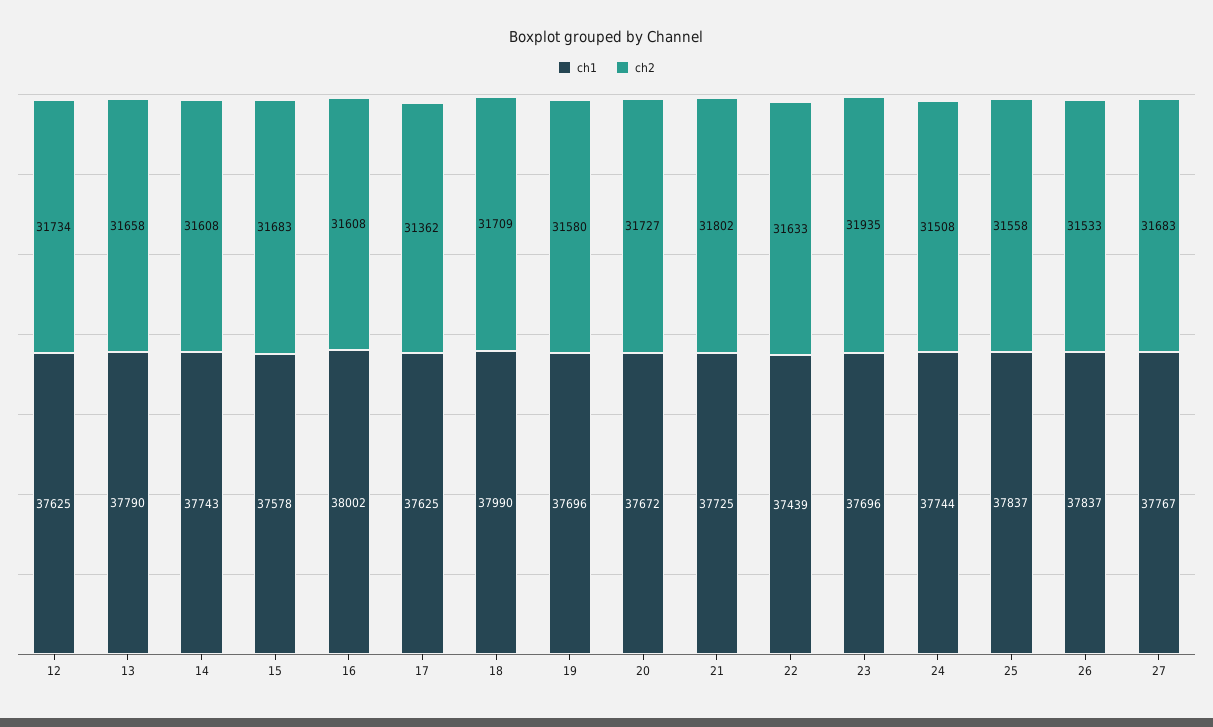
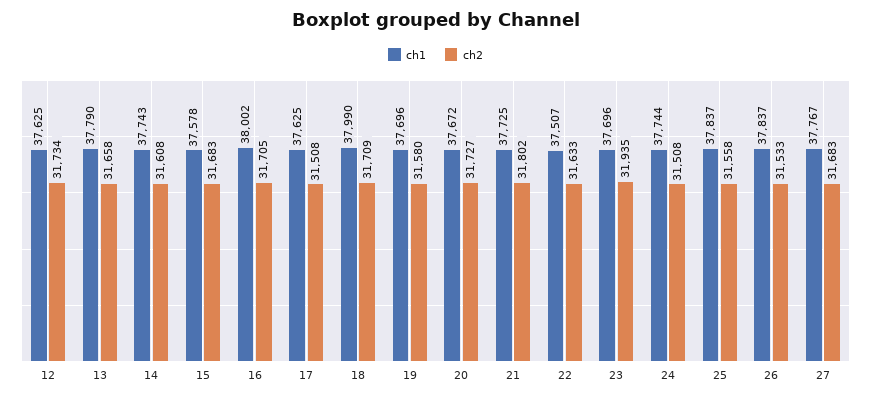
  {
    "ch1": {
      "12": 37625,
      "13": 37790,
      "14": 37743,
      "15": 37578,
      "16": 38002,
      "17": 37625,
      "18": 37990,
      "19": 37696,
      "20": 37672,
      "21": 37725,
-     "22": 37439,
+     "22": 37507,
      "23": 37696,
      "24": 37744,
      "25": 37837,
      "26": 37837,
      "27": 37767
    },
    "ch2": {
      "12": 31734,
      "13": 31658,
      "14": 31608,
      "15": 31683,
-     "16": 31608,
+     "16": 31705,
-     "17": 31362,
+     "17": 31508,
      "18": 31709,
      "19": 31580,
      "20": 31727,
      "21": 31802,
      "22": 31633,
      "23": 31935,
      "24": 31508,
      "25": 31558,
      "26": 31533,
      "27": 31683
    }
  }

